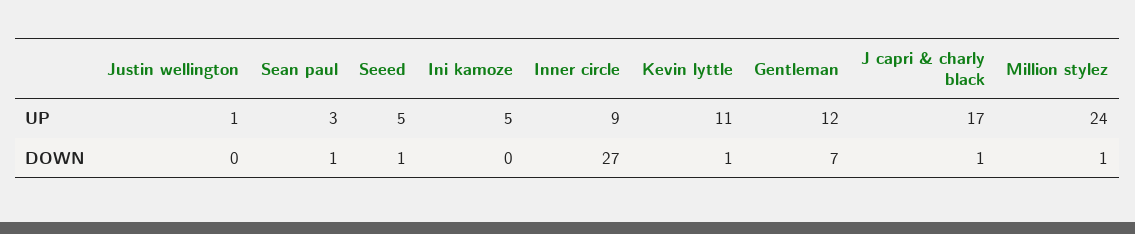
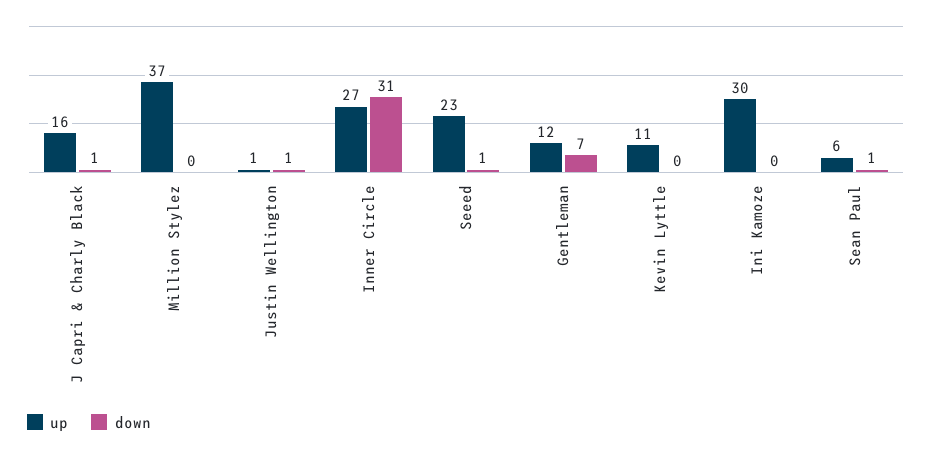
  {
    "UP": {
      "Justin wellington": 1,
-     "Sean paul": 3,
+     "Sean paul": 6,
-     "Seeed": 5,
+     "Seeed": 23,
-     "Ini kamoze": 5,
+     "Ini kamoze": 30,
-     "Inner circle": 9,
+     "Inner circle": 27,
      "Kevin lyttle": 11,
      "Gentleman": 12,
-     "J capri & charly black": 17,
+     "J capri & charly black": 16,
-     "Million stylez": 24
+     "Million stylez": 37
    },
    "DOWN": {
-     "Justin wellington": 0,
+     "Justin wellington": 1,
      "Sean paul": 1,
      "Seeed": 1,
      "Ini kamoze": 0,
-     "Inner circle": 27,
+     "Inner circle": 31,
-     "Kevin lyttle": 1,
+     "Kevin lyttle": 0,
      "Gentleman": 7,
      "J capri & charly black": 1,
-     "Million stylez": 1
+     "Million stylez": 0
    }
  }

